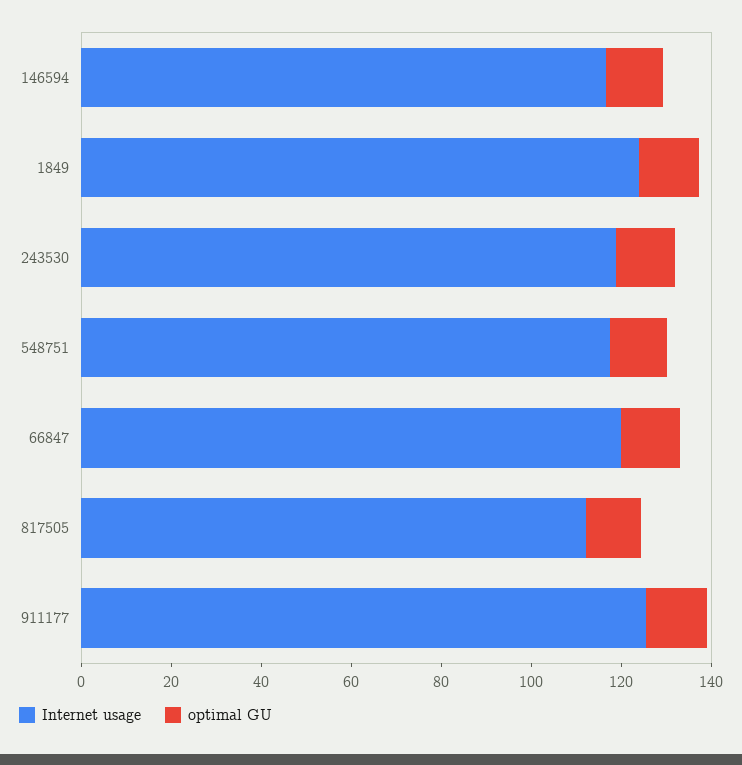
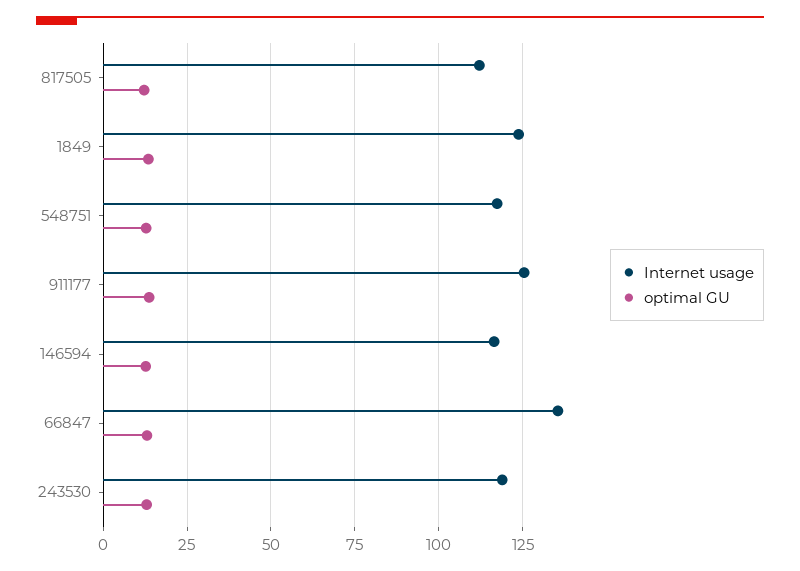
  {
    "Internet usage": {
      "146594": 117.5,
      "1849": 125,
      "243530": 120,
      "548751": 117.5,
-     "66847": 120,
+     "66847": 135,
      "817505": 112.5,
      "911177": 125
    },
    "optimal GU": {
      "146594": 12.5,
      "1849": 12.5,
      "243530": 12.5,
      "548751": 12.5,
      "66847": 12.5,
      "817505": 12.5,
      "911177": 12.5
    }
  }

